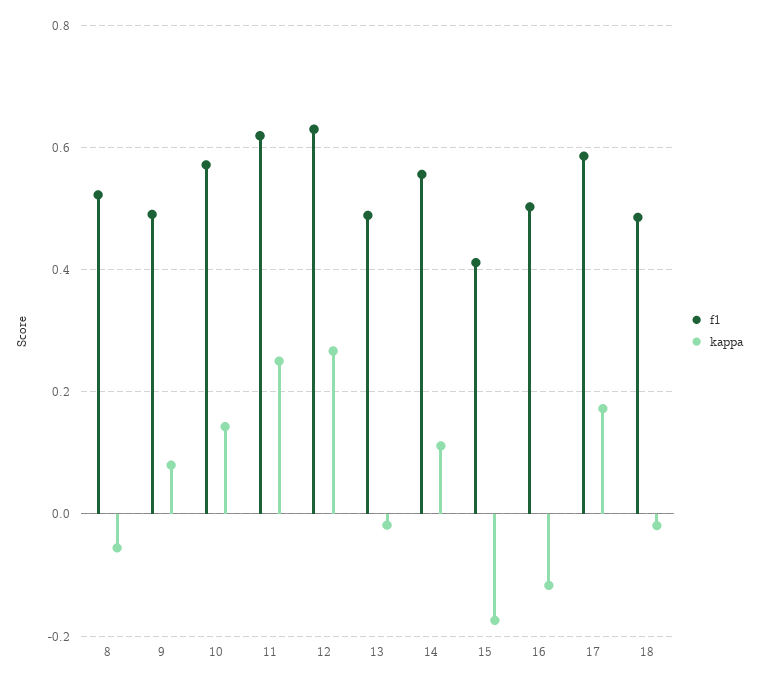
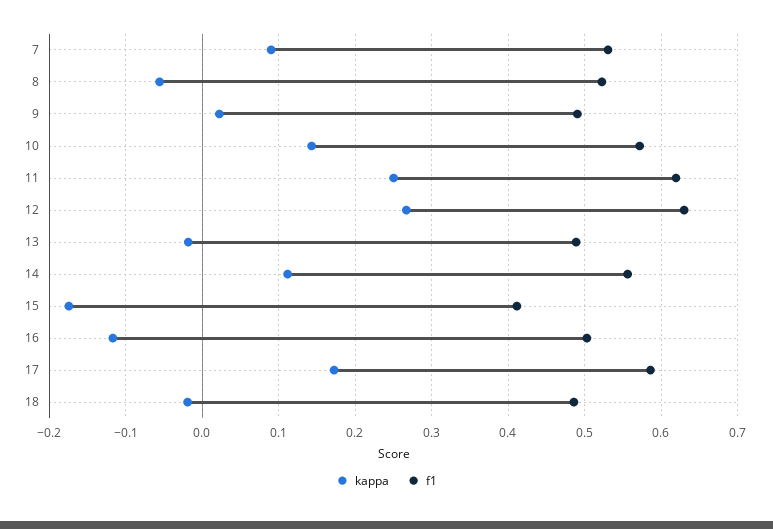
  {
    "f1": {
      "8": 0.52,
      "9": 0.49,
      "10": 0.57,
      "11": 0.62,
      "12": 0.63,
      "13": 0.49,
      "14": 0.56,
      "15": 0.41,
      "16": 0.5,
      "17": 0.59,
-     "18": 0.49
+     "18": 0.49,
+     "7": 0.53
    },
    "kappa": {
      "8": -0.06,
-     "9": 0.08,
+     "9": 0.02,
      "10": 0.14,
      "11": 0.25,
      "12": 0.27,
      "13": -0.02,
      "14": 0.11,
      "15": -0.17,
      "16": -0.12,
      "17": 0.17,
-     "18": -0.02
+     "18": -0.02,
+     "7": 0.09
    }
  }

